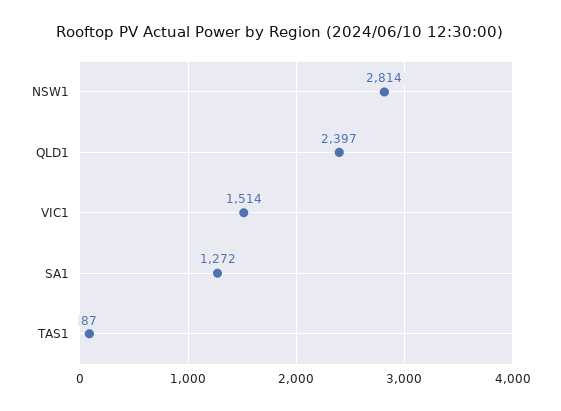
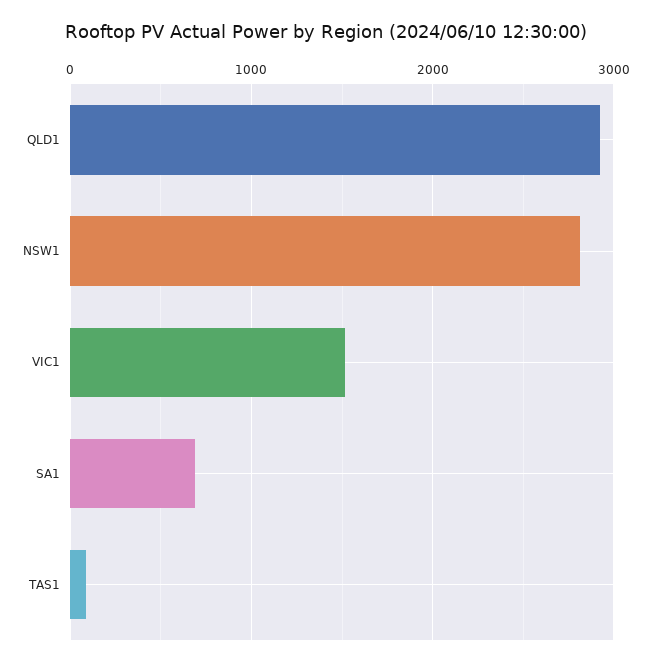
  {
    "NSW1": 2814,
-   "QLD1": 2397,
+   "QLD1": 2900,
    "VIC1": 1514,
-   "SA1": 1272,
+   "SA1": 700,
    "TAS1": 87
  }

